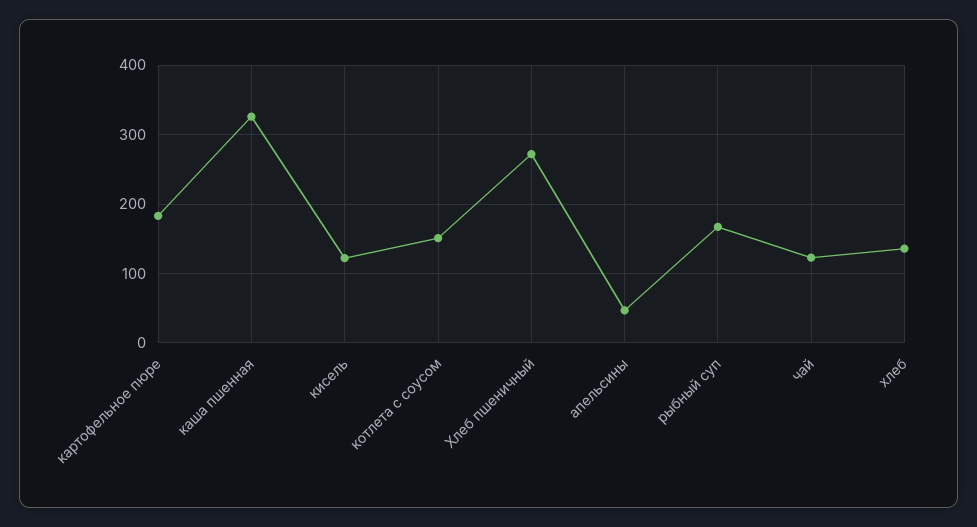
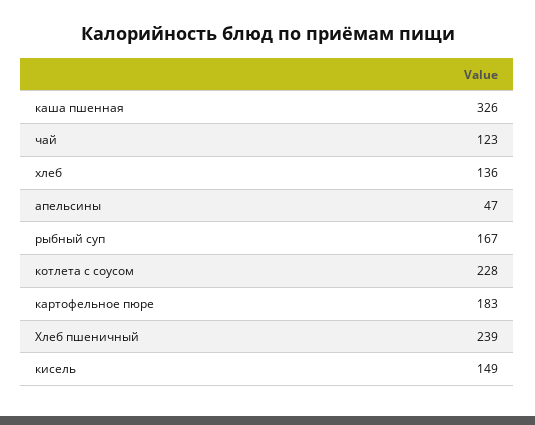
  {
    "картофельное пюре": 183,
    "каша пшенная": 326,
-   "кисель": 120,
+   "кисель": 149,
-   "котлета с соусом": 150,
+   "котлета с соусом": 228,
-   "Хлеб пшеничный": 270,
+   "Хлеб пшеничный": 239,
    "апельсины": 47,
    "рыбный суп": 167,
    "чай": 123,
    "хлеб": 136
  }

